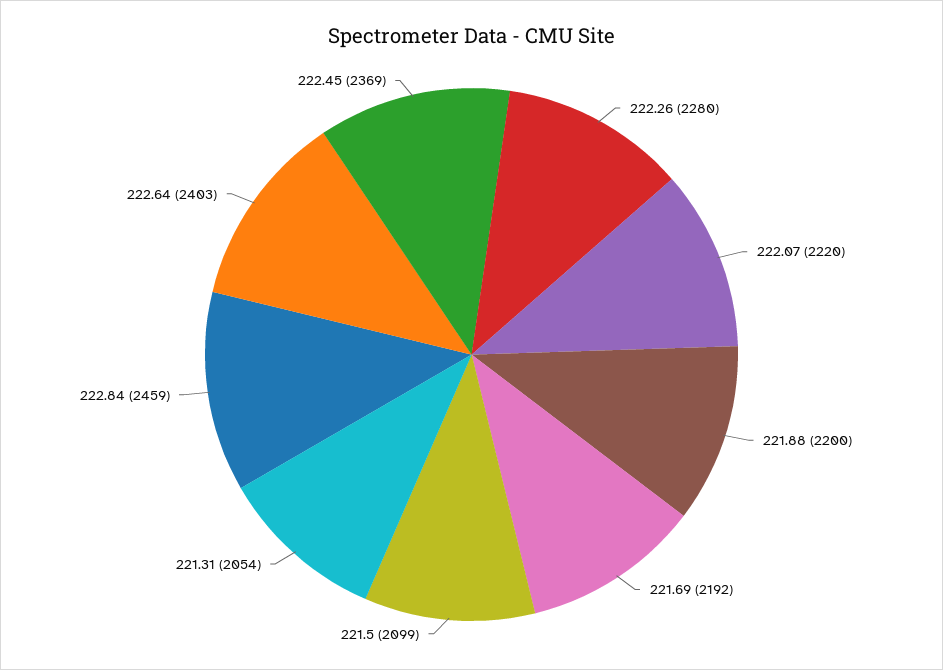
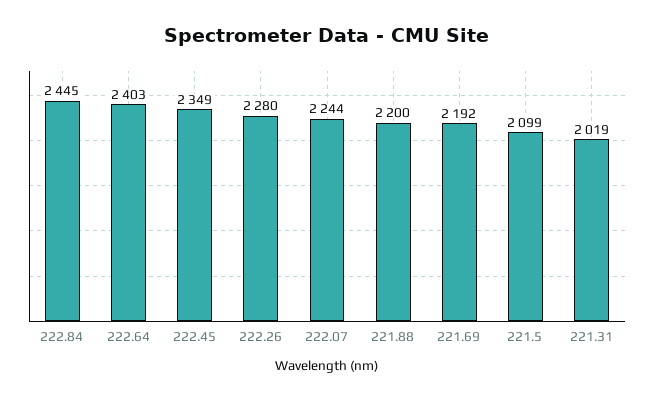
  {
    "222.26": 2280,
-   "222.07": 2220,
+   "222.07": 2244,
    "221.88": 2200,
    "221.69": 2192,
    "221.5": 2099,
-   "221.31": 2054,
+   "221.31": 2019,
-   "222.84": 2459,
+   "222.84": 2445,
    "222.64": 2403,
-   "222.45": 2369
+   "222.45": 2349
  }

